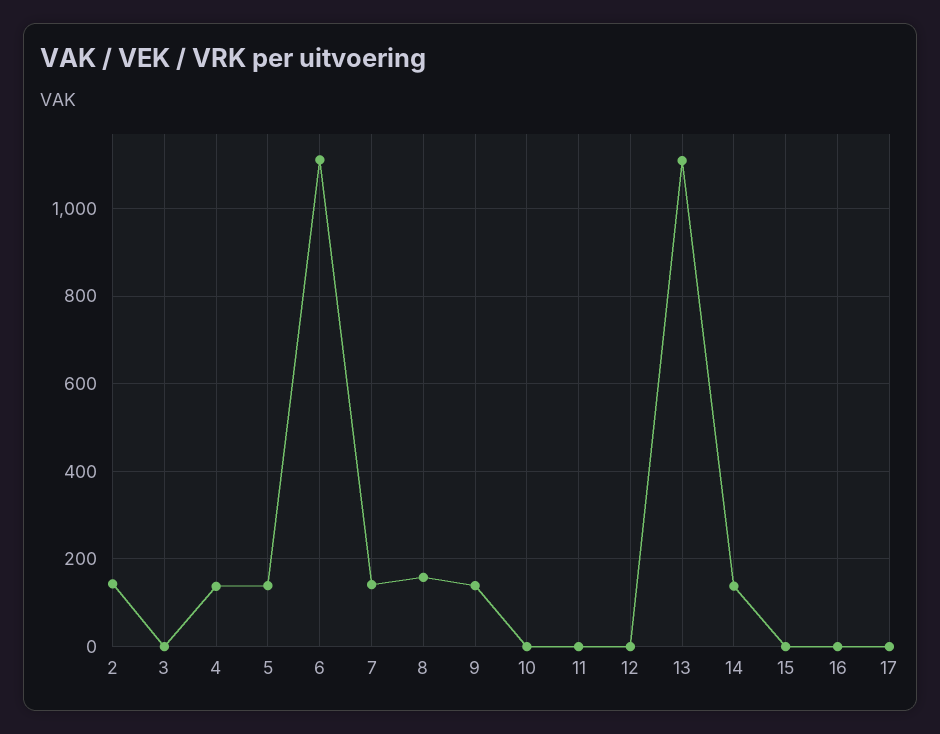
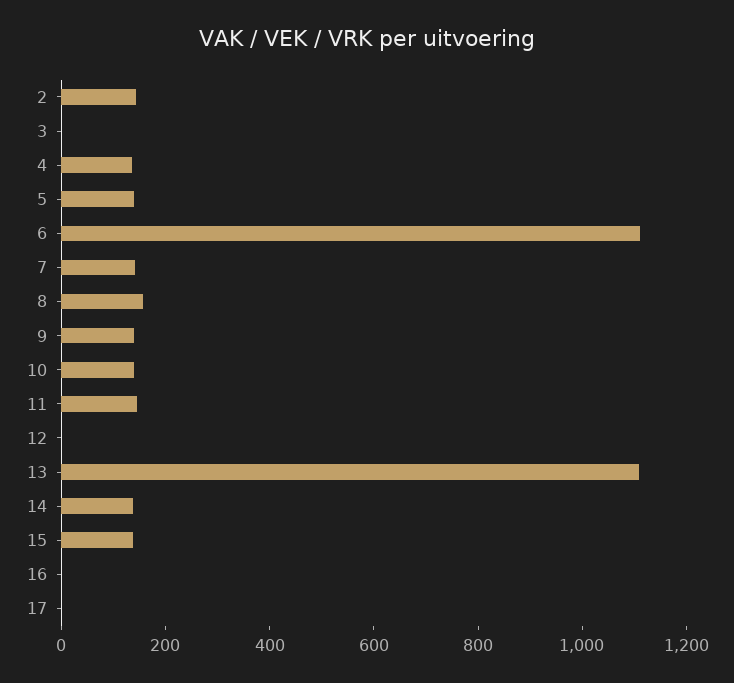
  {
    "2": 140,
    "3": 0,
    "4": 140,
    "5": 140,
    "6": 1120,
    "7": 140,
    "8": 160,
    "9": 140,
-   "10": 0,
+   "10": 150,
-   "11": 0,
+   "11": 150,
    "12": 0,
    "13": 1100,
    "14": 140,
-   "15": 0,
+   "15": 150,
    "16": 0,
    "17": 0
  }

